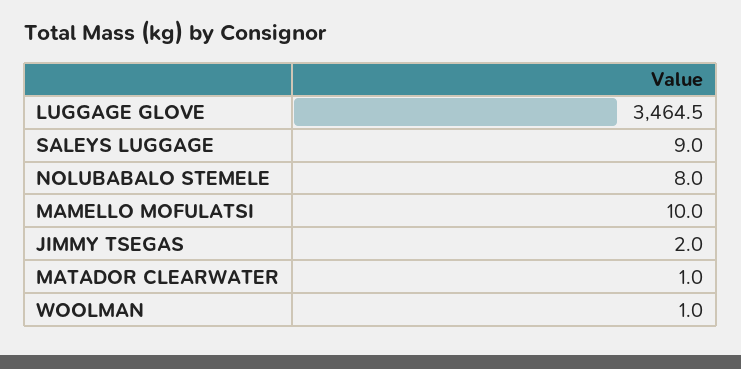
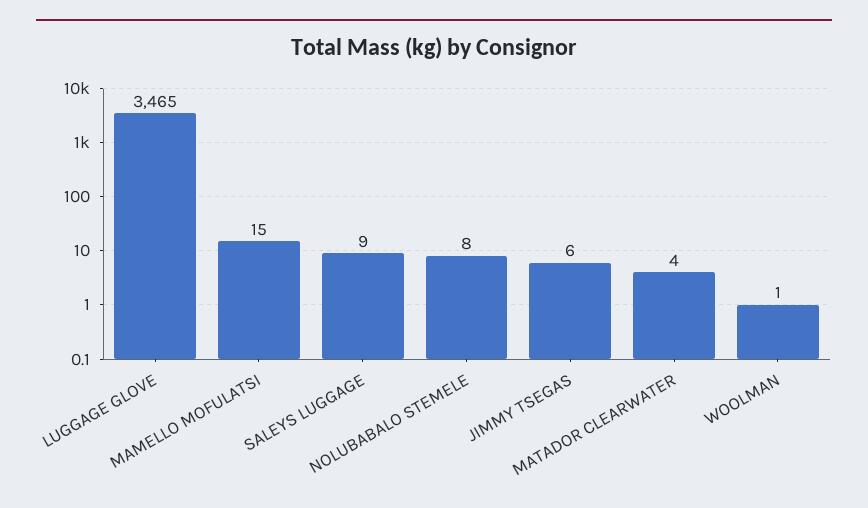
  {
    "LUGGAGE GLOVE": 3464.5,
    "SALEYS LUGGAGE": 9,
    "NOLUBABALO STEMELE": 8,
-   "MAMELLO MOFULATSI": 10,
+   "MAMELLO MOFULATSI": 15,
-   "JIMMY TSEGAS": 2,
+   "JIMMY TSEGAS": 6,
-   "MATADOR CLEARWATER": 1,
+   "MATADOR CLEARWATER": 4,
    "WOOLMAN": 1
  }

